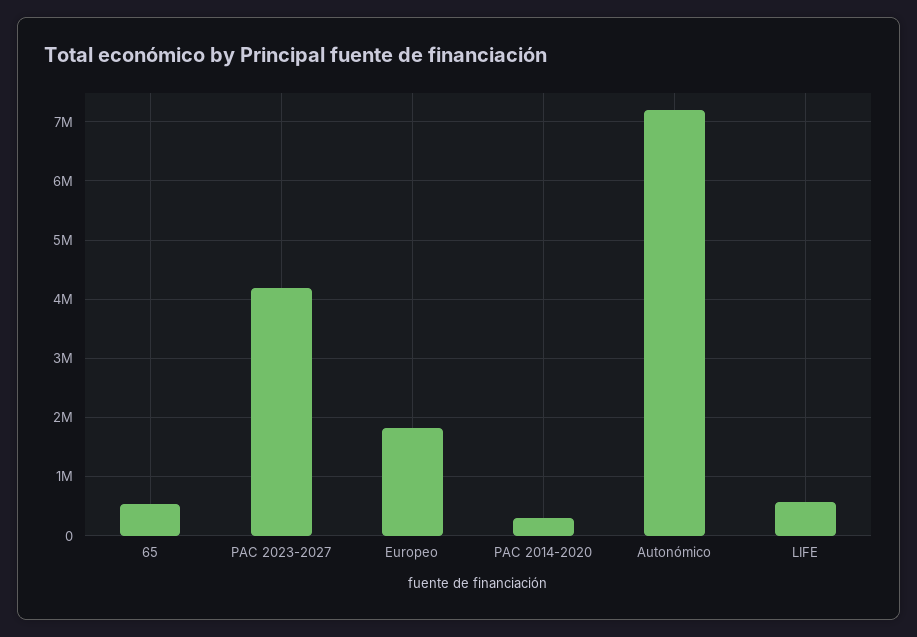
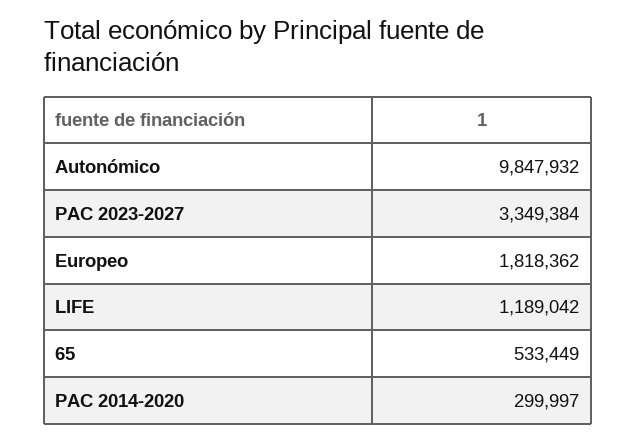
  {
    "65": 533449,
-   "PAC 2023-2027": 4200000,
+   "PAC 2023-2027": 3349384,
    "Europeo": 1818362,
    "PAC 2014-2020": 299997,
-   "Autonómico": 7200000,
+   "Autonómico": 9847932,
-   "LIFE": 600000
+   "LIFE": 1189042
  }

